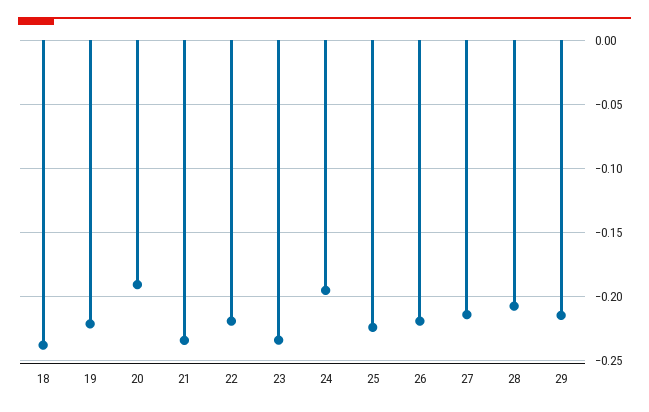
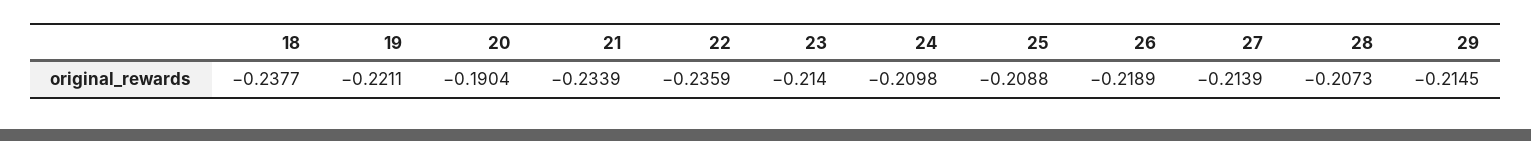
  {
    "18": -0.2377,
    "19": -0.2211,
    "20": -0.1904,
    "21": -0.2339,
-   "22": -0.22,
+   "22": -0.2359,
-   "23": -0.235,
+   "23": -0.214,
-   "24": -0.195,
+   "24": -0.2098,
-   "25": -0.225,
+   "25": -0.2088,
    "26": -0.2189,
    "27": -0.2139,
    "28": -0.2073,
    "29": -0.2145
  }

